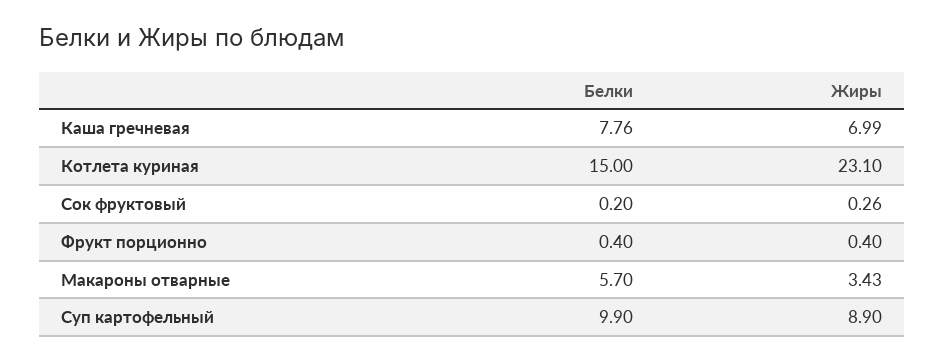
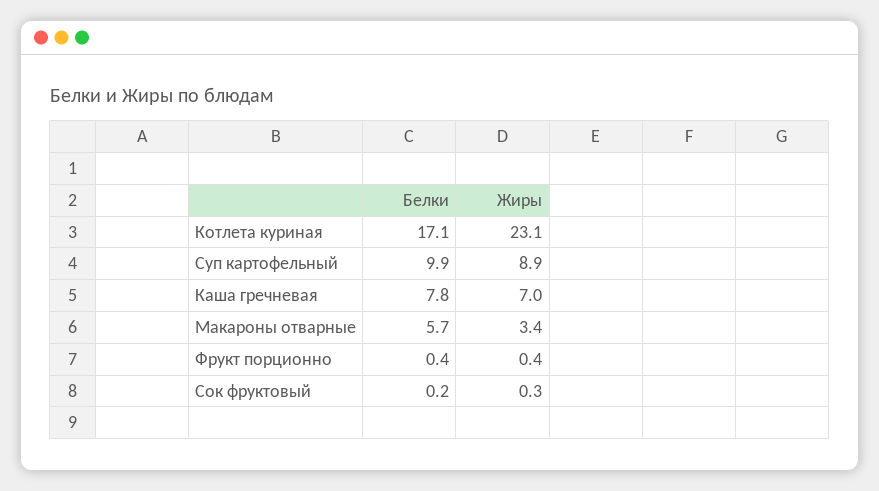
  {
    "Белки": {
      "Каша гречневая": 7.76,
-     "Котлета куриная": 15,
+     "Котлета куриная": 17.1,
      "Сок фруктовый": 0.2,
      "Фрукт порционно": 0.4,
      "Макароны отварные": 5.7,
      "Суп картофельный": 9.9
    },
    "Жиры": {
      "Каша гречневая": 6.99,
      "Котлета куриная": 23.1,
      "Сок фруктовый": 0.26,
      "Фрукт порционно": 0.4,
      "Макароны отварные": 3.43,
      "Суп картофельный": 8.9
    }
  }

